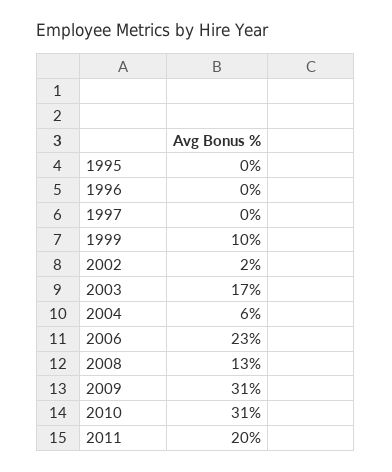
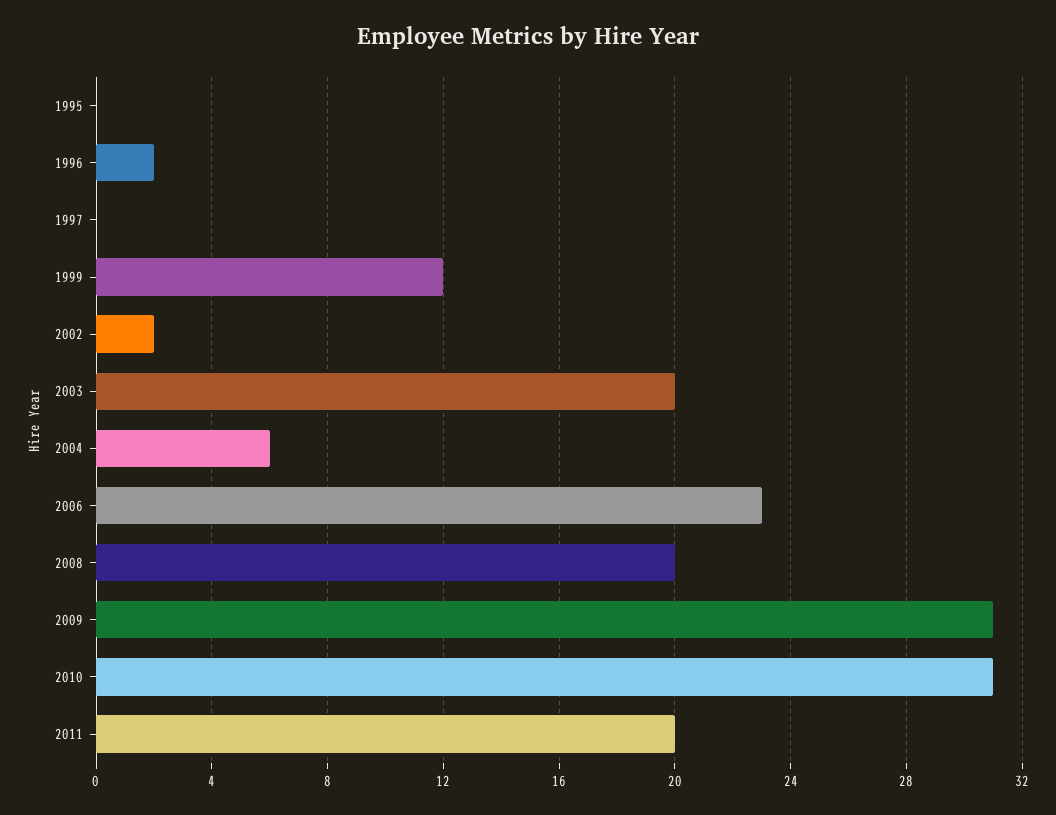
  {
    "1995": 0,
-   "1996": 0,
+   "1996": 2,
    "1997": 0,
-   "1999": 10,
+   "1999": 12,
    "2002": 2,
-   "2003": 17,
+   "2003": 20,
    "2004": 6,
    "2006": 23,
-   "2008": 13,
+   "2008": 20,
    "2009": 31,
    "2010": 31,
    "2011": 20
  }

